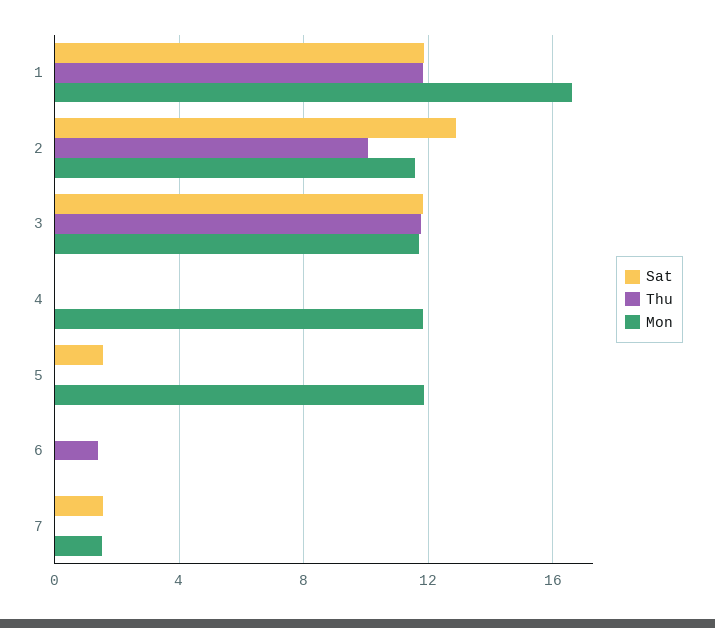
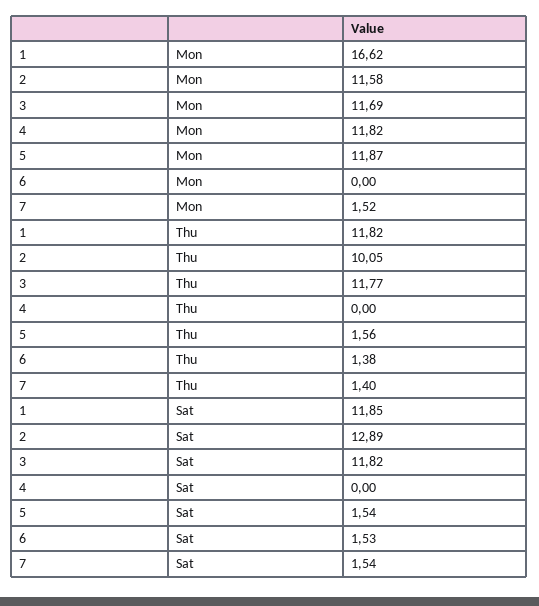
  {
    "Sat": {
      "1": 11.85,
      "2": 12.89,
      "3": 11.82,
      "4": 0,
      "5": 1.54,
-     "6": 0,
+     "6": 1.53,
      "7": 1.54
    },
    "Thu": {
      "1": 11.82,
      "2": 10.05,
      "3": 11.77,
      "4": 0,
-     "5": 0,
+     "5": 1.56,
      "6": 1.38,
-     "7": 0
+     "7": 1.4
    },
    "Mon": {
      "1": 16.62,
      "2": 11.58,
      "3": 11.69,
      "4": 11.82,
      "5": 11.87,
      "6": 0,
      "7": 1.52
    }
  }

